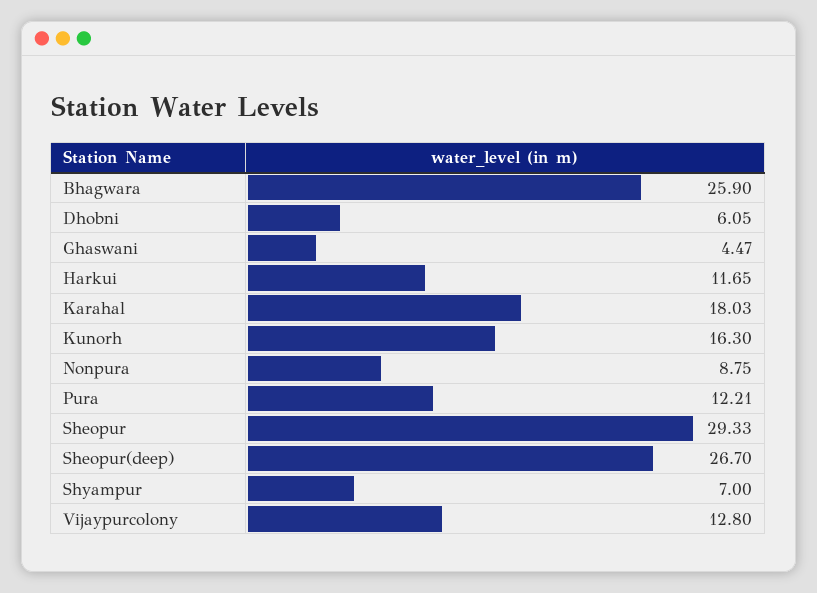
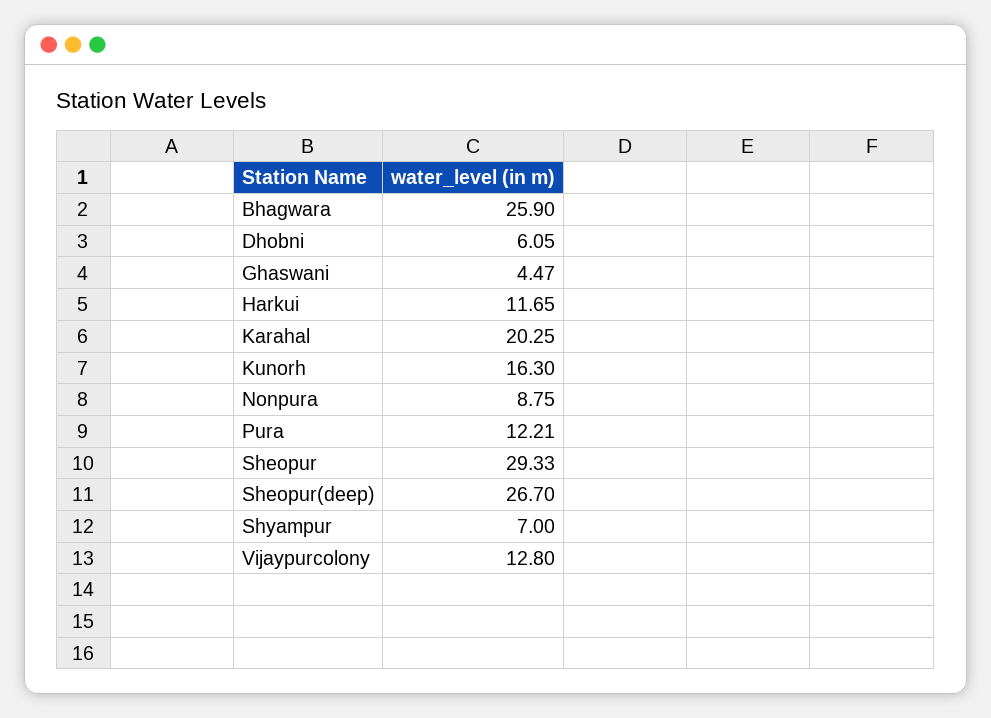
  {
    "Bhagwara": 25.9,
    "Dhobni": 6.05,
    "Ghaswani": 4.47,
    "Harkui": 11.65,
-   "Karahal": 18.03,
+   "Karahal": 20.25,
    "Kunorh": 16.3,
    "Nonpura": 8.75,
    "Pura": 12.21,
    "Sheopur": 29.33,
    "Sheopur(deep)": 26.7,
    "Shyampur": 7,
    "Vijaypurcolony": 12.8
  }

